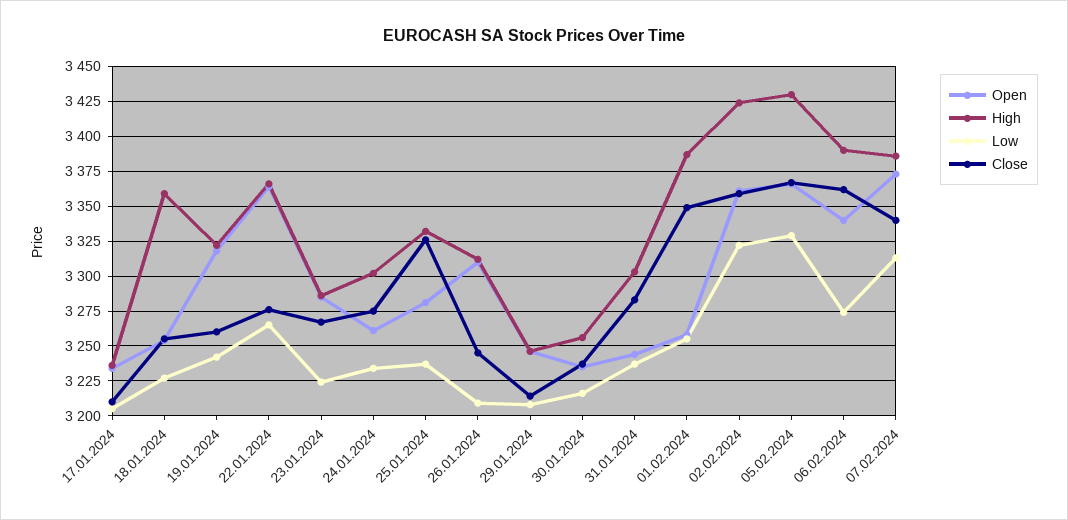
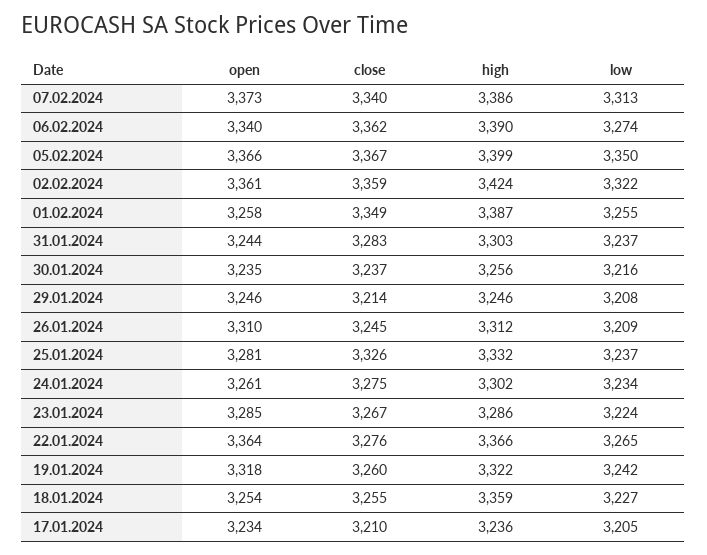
  {
    "Open": {
      "17.01.2024": 3234,
      "18.01.2024": 3254,
      "19.01.2024": 3318,
      "22.01.2024": 3364,
      "23.01.2024": 3285,
      "24.01.2024": 3261,
      "25.01.2024": 3281,
      "26.01.2024": 3310,
      "29.01.2024": 3246,
      "30.01.2024": 3235,
      "31.01.2024": 3244,
      "01.02.2024": 3258,
      "02.02.2024": 3361,
      "05.02.2024": 3366,
      "06.02.2024": 3340,
      "07.02.2024": 3373
    },
    "High": {
      "17.01.2024": 3236,
      "18.01.2024": 3359,
      "19.01.2024": 3322,
      "22.01.2024": 3366,
      "23.01.2024": 3286,
      "24.01.2024": 3302,
      "25.01.2024": 3332,
      "26.01.2024": 3312,
      "29.01.2024": 3246,
      "30.01.2024": 3256,
      "31.01.2024": 3303,
      "01.02.2024": 3387,
      "02.02.2024": 3424,
-     "05.02.2024": 3430,
+     "05.02.2024": 3399,
      "06.02.2024": 3390,
      "07.02.2024": 3386
    },
    "Low": {
      "17.01.2024": 3205,
      "18.01.2024": 3227,
      "19.01.2024": 3242,
      "22.01.2024": 3265,
      "23.01.2024": 3224,
      "24.01.2024": 3234,
      "25.01.2024": 3237,
      "26.01.2024": 3209,
      "29.01.2024": 3208,
      "30.01.2024": 3216,
      "31.01.2024": 3237,
      "01.02.2024": 3255,
      "02.02.2024": 3322,
-     "05.02.2024": 3330,
+     "05.02.2024": 3350,
      "06.02.2024": 3274,
      "07.02.2024": 3313
    },
    "Close": {
      "17.01.2024": 3210,
      "18.01.2024": 3255,
      "19.01.2024": 3260,
      "22.01.2024": 3276,
      "23.01.2024": 3267,
      "24.01.2024": 3275,
      "25.01.2024": 3326,
      "26.01.2024": 3245,
      "29.01.2024": 3214,
      "30.01.2024": 3237,
      "31.01.2024": 3283,
      "01.02.2024": 3349,
      "02.02.2024": 3359,
      "05.02.2024": 3367,
      "06.02.2024": 3362,
      "07.02.2024": 3340
    }
  }

